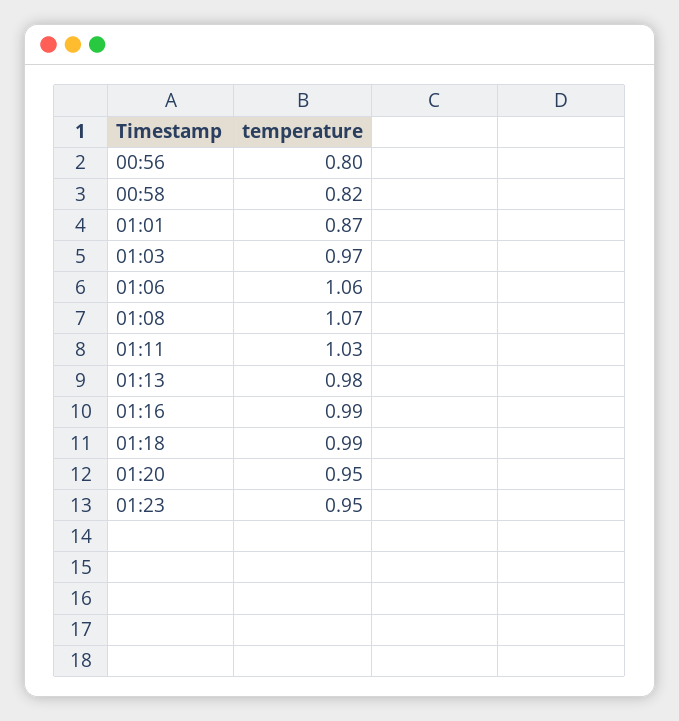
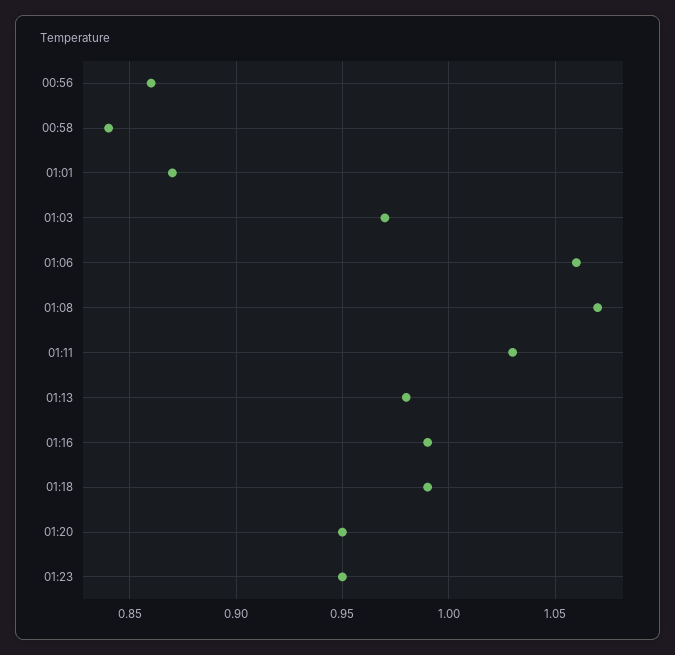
  {
-   "00:56": 0.8,
+   "00:56": 0.86,
-   "00:58": 0.82,
+   "00:58": 0.84,
    "01:01": 0.87,
    "01:03": 0.97,
    "01:06": 1.06,
    "01:08": 1.07,
    "01:11": 1.03,
    "01:13": 0.98,
    "01:16": 0.99,
    "01:18": 0.99,
    "01:20": 0.95,
    "01:23": 0.95
  }

